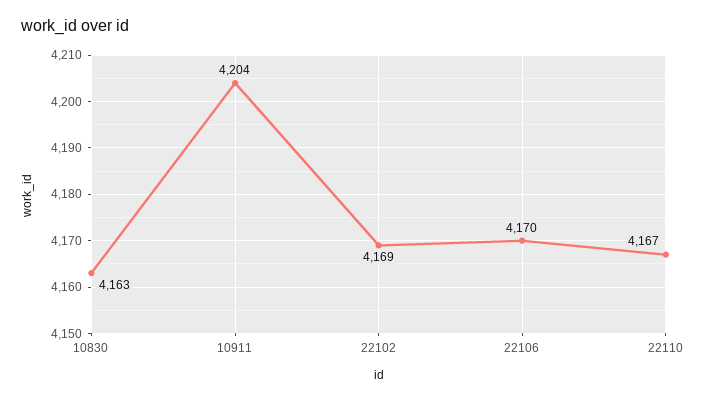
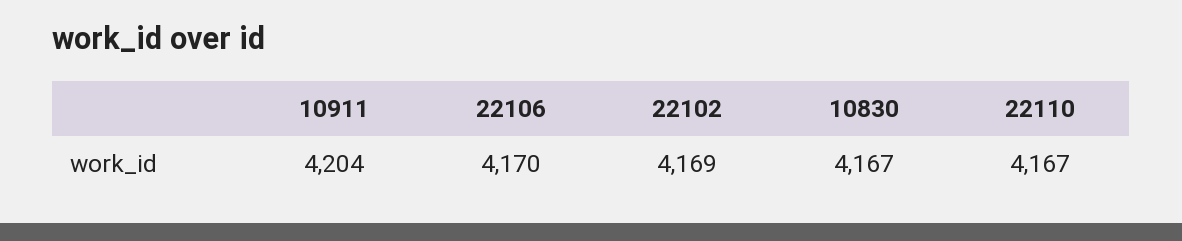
  {
-   "10830": 4163,
+   "10830": 4167,
    "10911": 4204,
    "22102": 4169,
    "22106": 4170,
    "22110": 4167
  }

